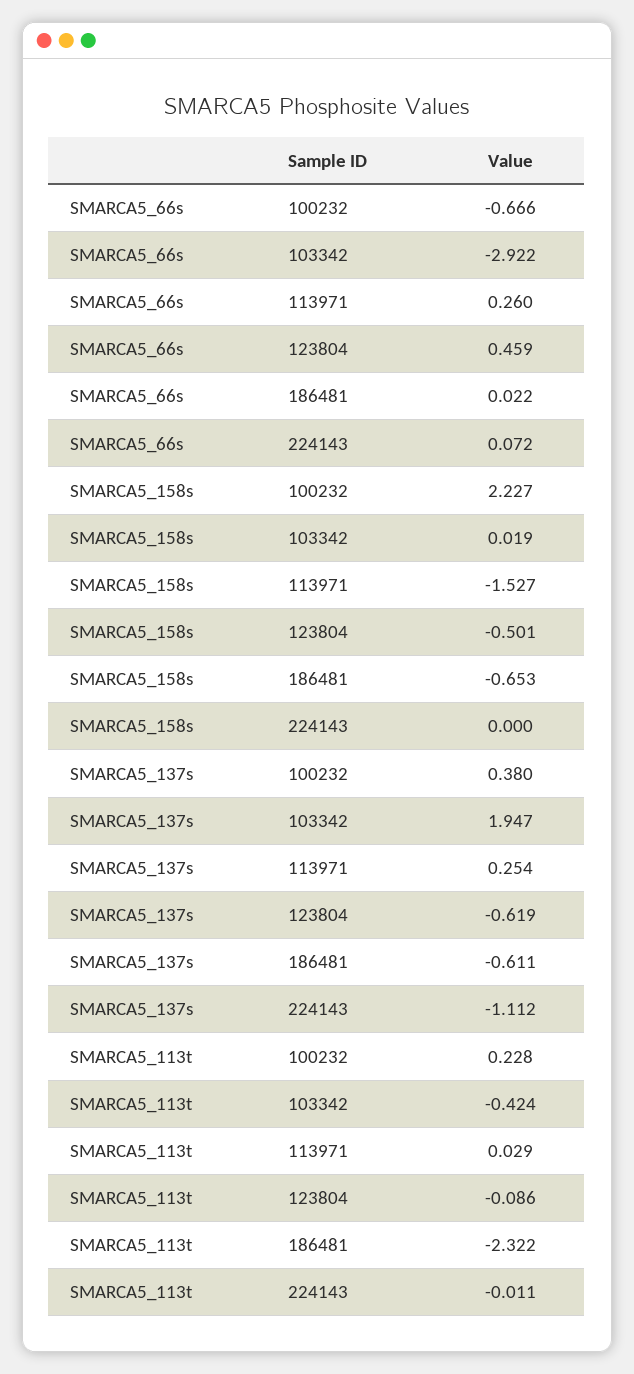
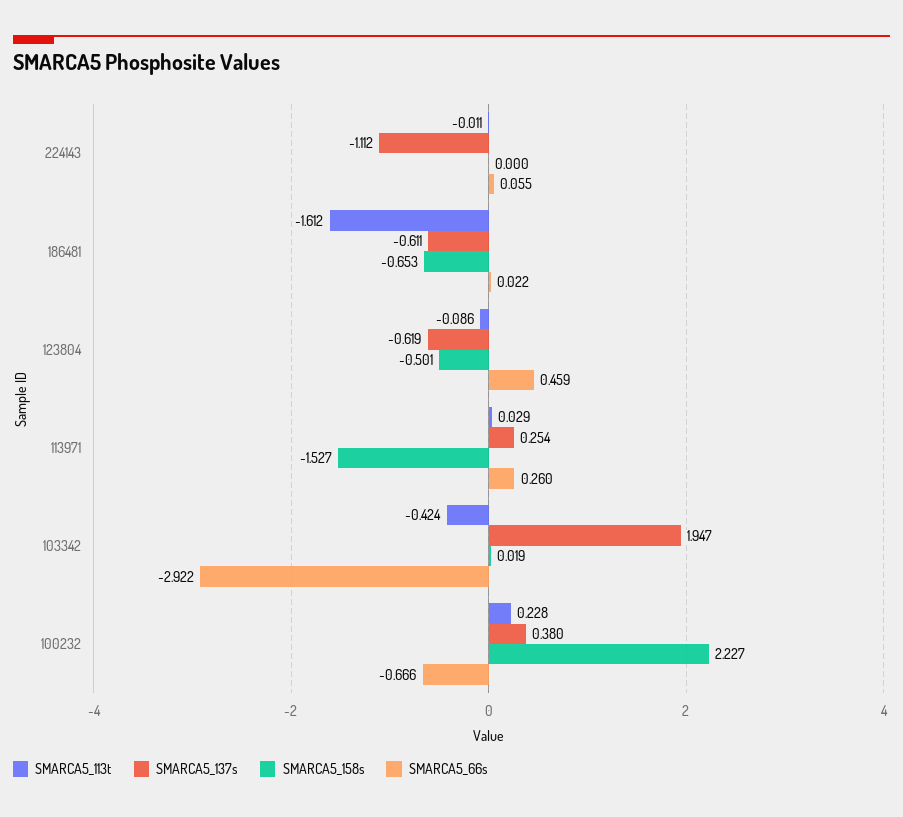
  {
    "SMARCA5_66s": {
      "100232": -0.666,
      "103342": -2.922,
      "113971": 0.26,
      "123804": 0.459,
      "186481": 0.022,
-     "224143": 0.072
+     "224143": 0.055
    },
    "SMARCA5_158s": {
      "100232": 2.227,
      "103342": 0.019,
      "113971": -1.527,
      "123804": -0.501,
      "186481": -0.653,
      "224143": 0
    },
    "SMARCA5_137s": {
      "100232": 0.38,
      "103342": 1.947,
      "113971": 0.254,
      "123804": -0.619,
      "186481": -0.611,
      "224143": -1.112
    },
    "SMARCA5_113t": {
      "100232": 0.228,
      "103342": -0.424,
      "113971": 0.029,
      "123804": -0.086,
-     "186481": -2.322,
+     "186481": -1.612,
      "224143": -0.011
    }
  }

